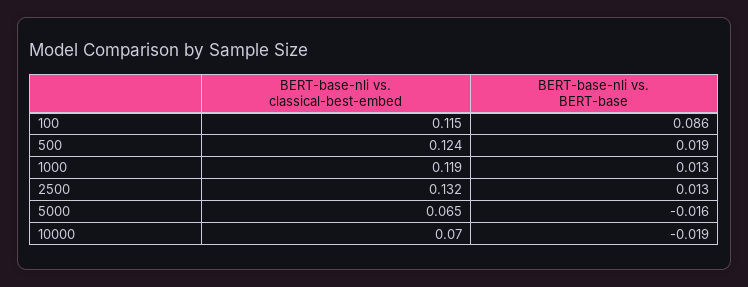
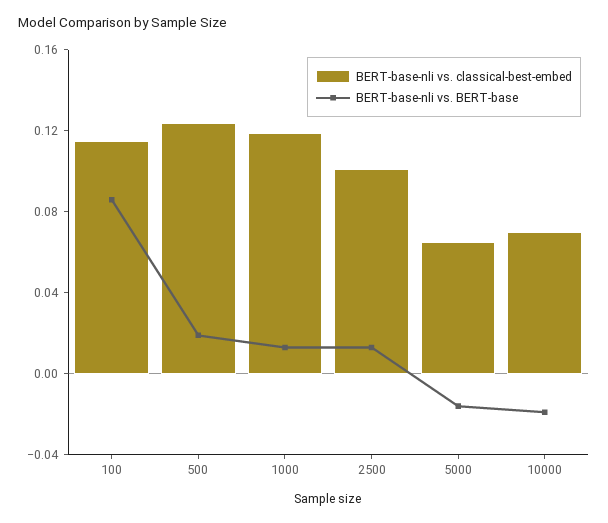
  {
    "BERT-base-nli vs. classical-best-embed": {
      "100": 0.115,
      "500": 0.124,
      "1000": 0.119,
-     "2500": 0.132,
+     "2500": 0.1,
      "5000": 0.065,
      "10000": 0.07
    },
    "BERT-base-nli vs. BERT-base": {
      "100": 0.086,
      "500": 0.019,
      "1000": 0.013,
      "2500": 0.013,
      "5000": -0.016,
      "10000": -0.019
    }
  }

